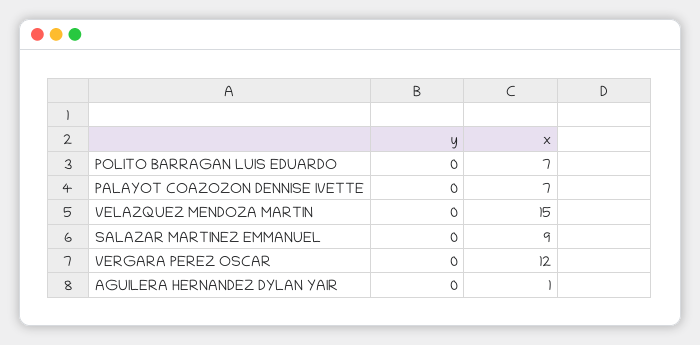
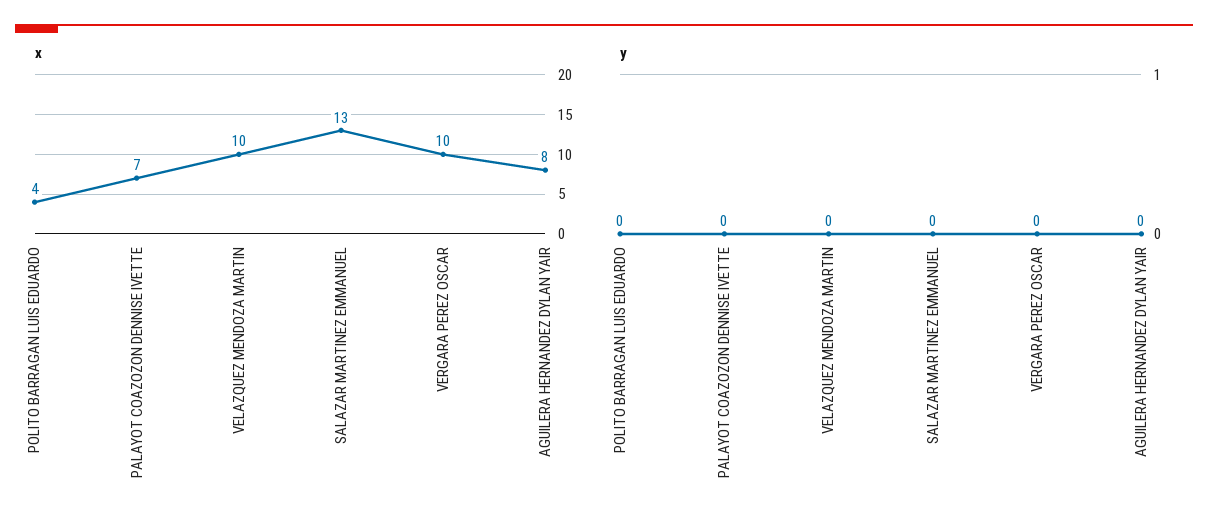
  {
    "y": {
      "POLITO BARRAGAN LUIS EDUARDO": 0,
      "PALAYOT COAZOZON DENNISE IVETTE": 0,
      "VELAZQUEZ MENDOZA MARTIN": 0,
      "SALAZAR MARTINEZ EMMANUEL": 0,
      "VERGARA PEREZ OSCAR": 0,
      "AGUILERA HERNANDEZ DYLAN YAIR": 0
    },
    "x": {
-     "POLITO BARRAGAN LUIS EDUARDO": 7,
+     "POLITO BARRAGAN LUIS EDUARDO": 4,
      "PALAYOT COAZOZON DENNISE IVETTE": 7,
-     "VELAZQUEZ MENDOZA MARTIN": 15,
+     "VELAZQUEZ MENDOZA MARTIN": 10,
-     "SALAZAR MARTINEZ EMMANUEL": 9,
+     "SALAZAR MARTINEZ EMMANUEL": 13,
-     "VERGARA PEREZ OSCAR": 12,
+     "VERGARA PEREZ OSCAR": 10,
-     "AGUILERA HERNANDEZ DYLAN YAIR": 1
+     "AGUILERA HERNANDEZ DYLAN YAIR": 8
    }
  }

